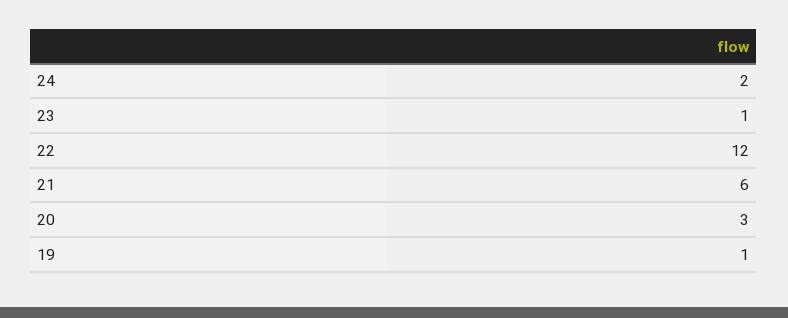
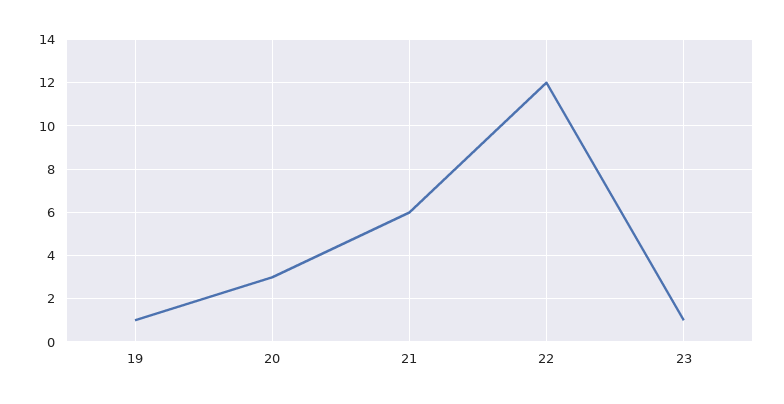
  {
-   "24": 2,
    "23": 1,
    "22": 12,
    "21": 6,
    "20": 3,
    "19": 1
  }

